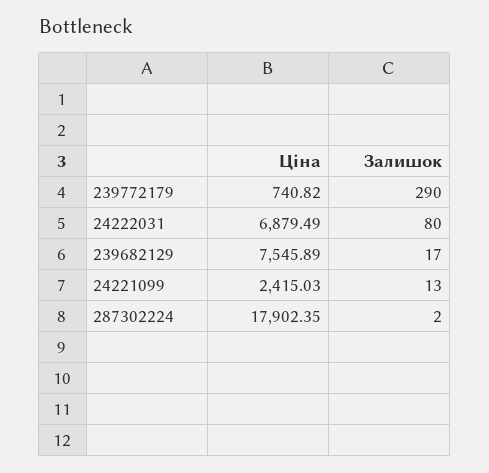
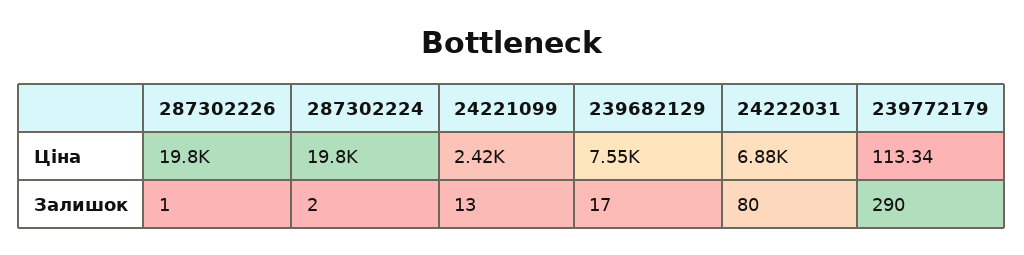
  {
    "Ціна": {
-     "239772179": 740.82,
+     "239772179": 113.34,
      "24222031": 6879.49,
      "239682129": 7545.89,
      "24221099": 2415.03,
-     "287302224": 17902.35
+     "287302224": 19800,
+     "287302226": 19800
    },
    "Залишок": {
      "239772179": 290,
      "24222031": 80,
      "239682129": 17,
      "24221099": 13,
-     "287302224": 2
+     "287302224": 2,
+     "287302226": 1
    }
  }

